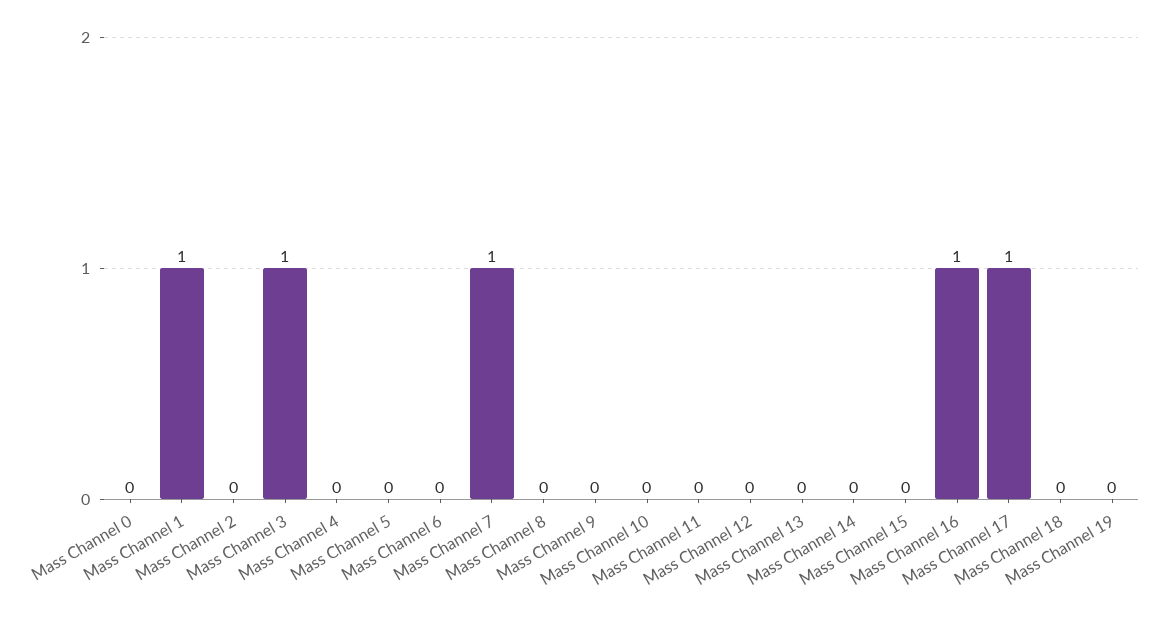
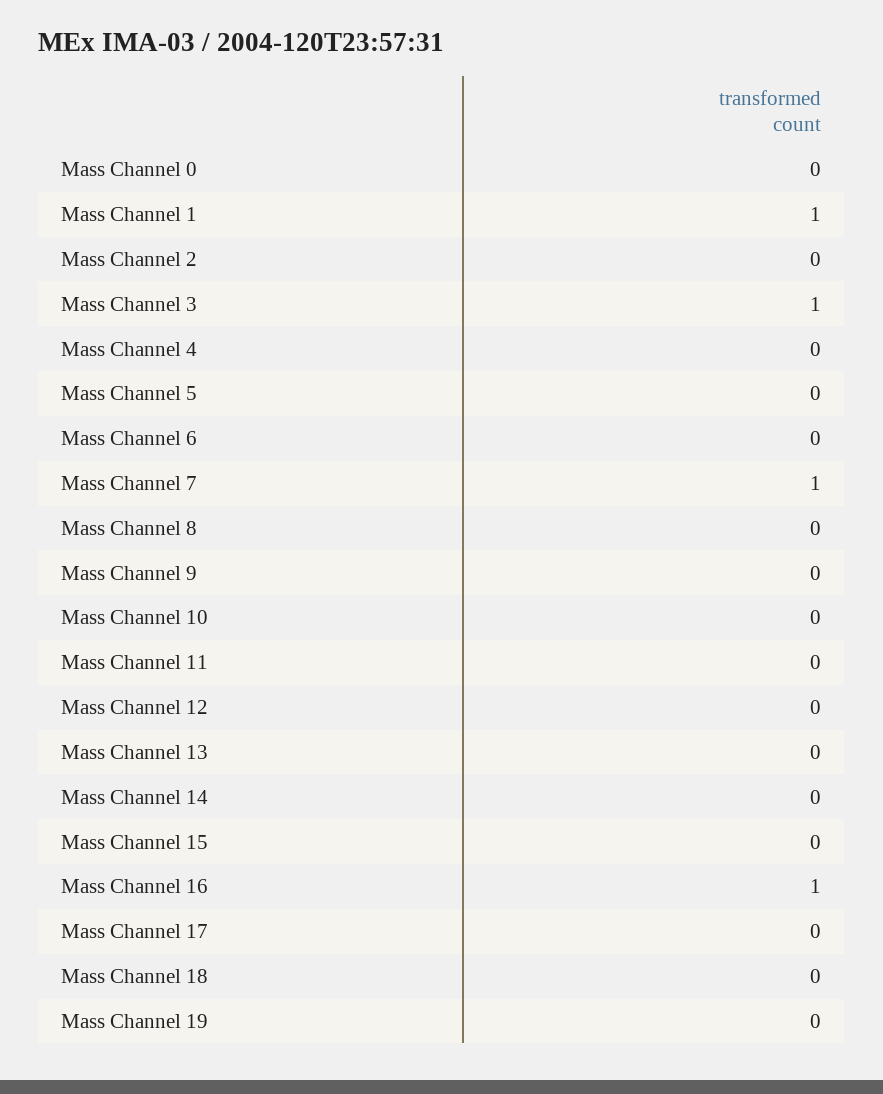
  {
    "Mass Channel 0": 0,
    "Mass Channel 1": 1,
    "Mass Channel 2": 0,
    "Mass Channel 3": 1,
    "Mass Channel 4": 0,
    "Mass Channel 5": 0,
    "Mass Channel 6": 0,
    "Mass Channel 7": 1,
    "Mass Channel 8": 0,
    "Mass Channel 9": 0,
    "Mass Channel 10": 0,
    "Mass Channel 11": 0,
    "Mass Channel 12": 0,
    "Mass Channel 13": 0,
    "Mass Channel 14": 0,
    "Mass Channel 15": 0,
    "Mass Channel 16": 1,
-   "Mass Channel 17": 1,
+   "Mass Channel 17": 0,
    "Mass Channel 18": 0,
    "Mass Channel 19": 0
  }

